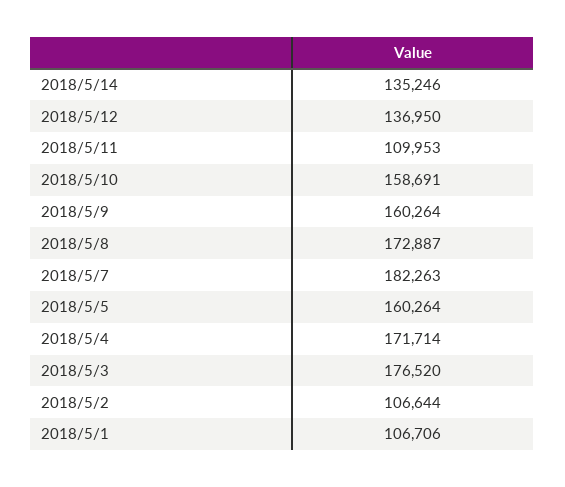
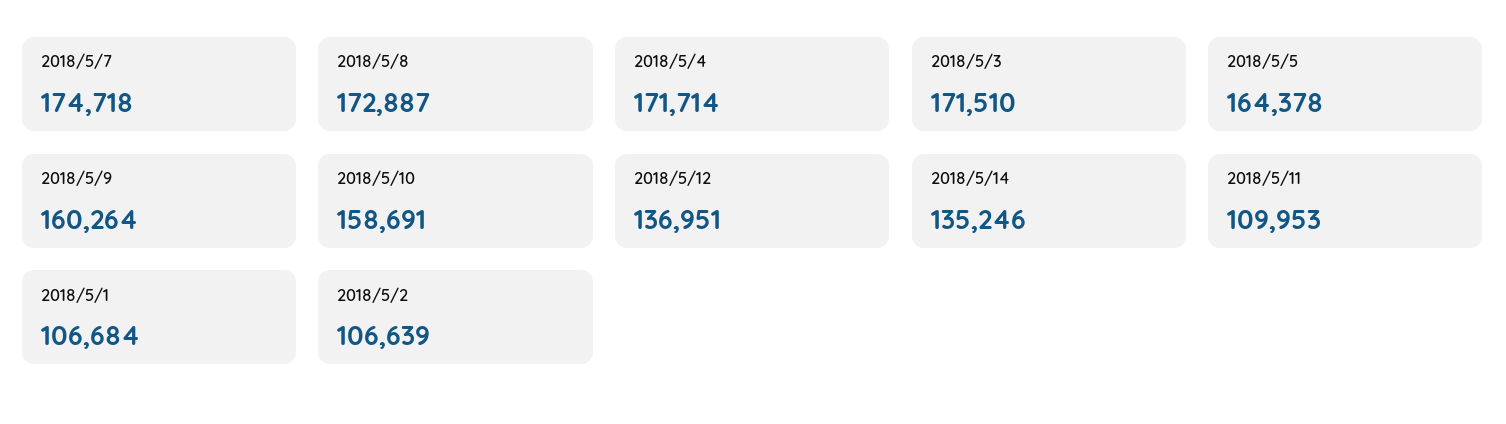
  {
    "2018/5/14": 135246,
-   "2018/5/12": 136950,
+   "2018/5/12": 136951,
    "2018/5/11": 109953,
    "2018/5/10": 158691,
    "2018/5/9": 160264,
    "2018/5/8": 172887,
-   "2018/5/7": 182263,
+   "2018/5/7": 174718,
-   "2018/5/5": 160264,
+   "2018/5/5": 164378,
    "2018/5/4": 171714,
-   "2018/5/3": 176520,
+   "2018/5/3": 171510,
-   "2018/5/2": 106644,
+   "2018/5/2": 106639,
-   "2018/5/1": 106706
+   "2018/5/1": 106684
  }

